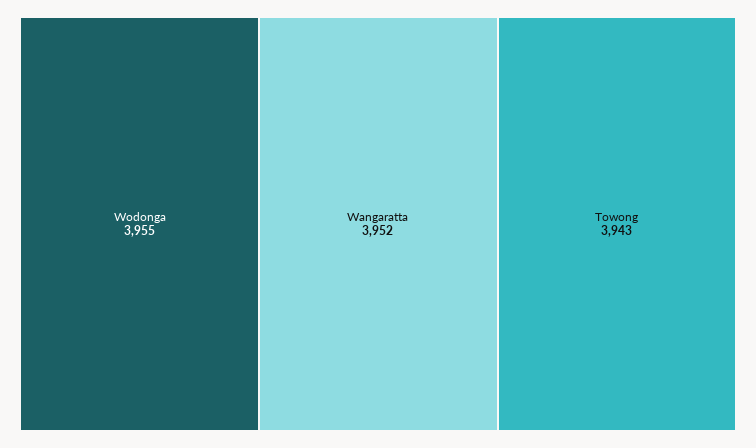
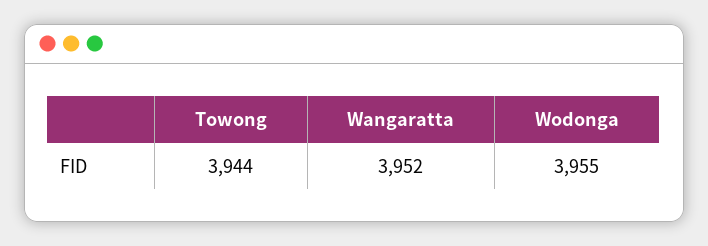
  {
    "Wodonga": 3955,
    "Wangaratta": 3952,
-   "Towong": 3943
+   "Towong": 3944
  }

